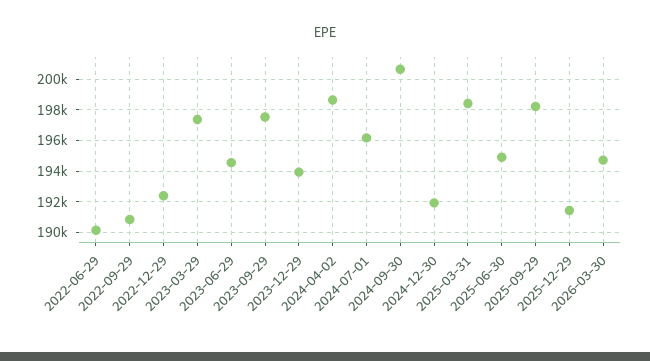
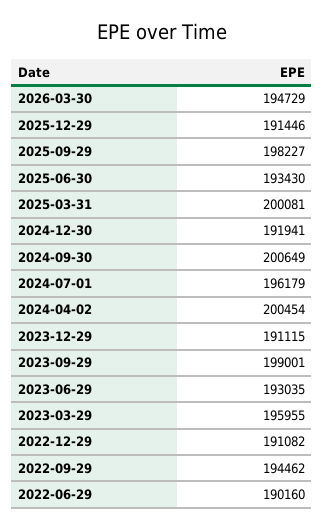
  {
    "2022-06-29": 190160,
-   "2022-09-29": 191000,
+   "2022-09-29": 194462,
-   "2022-12-29": 192500,
+   "2022-12-29": 191082,
-   "2023-03-29": 197500,
+   "2023-03-29": 195955,
-   "2023-06-29": 194500,
+   "2023-06-29": 193035,
-   "2023-09-29": 197500,
+   "2023-09-29": 199001,
-   "2023-12-29": 194000,
+   "2023-12-29": 191115,
-   "2024-04-02": 198500,
+   "2024-04-02": 200454,
    "2024-07-01": 196179,
    "2024-09-30": 200649,
    "2024-12-30": 191941,
-   "2025-03-31": 198500,
+   "2025-03-31": 200081,
-   "2025-06-30": 195000,
+   "2025-06-30": 193430,
    "2025-09-29": 198227,
    "2025-12-29": 191446,
    "2026-03-30": 194729
  }

